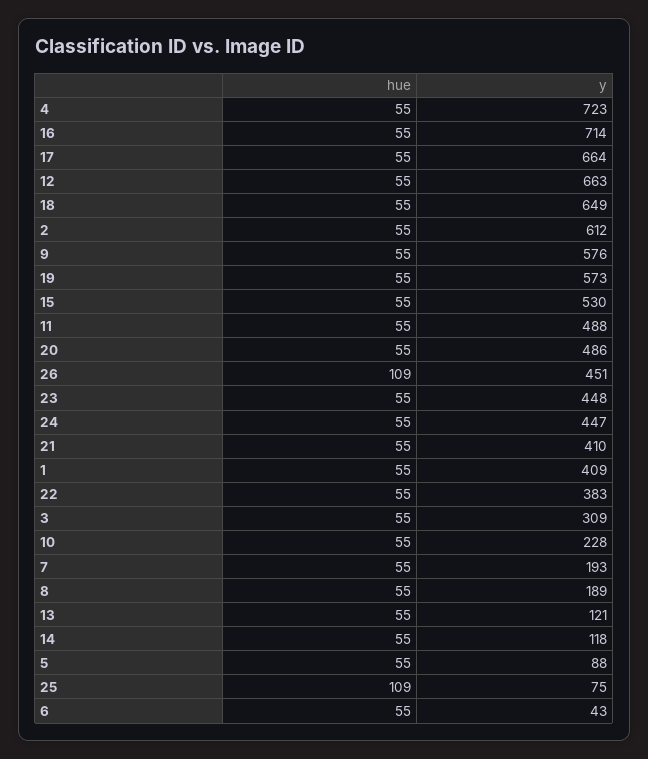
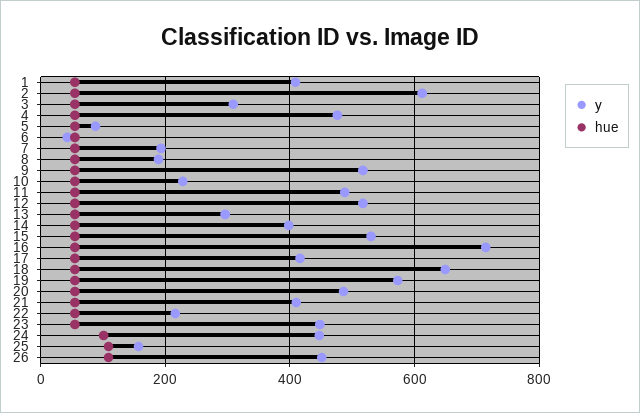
  {
    "hue": {
      "4": 55,
      "16": 55,
      "17": 55,
      "12": 55,
      "18": 55,
      "2": 55,
      "9": 55,
      "19": 55,
      "15": 55,
      "11": 55,
      "20": 55,
      "26": 109,
      "23": 55,
-     "24": 55,
+     "24": 100,
      "21": 55,
      "1": 55,
      "22": 55,
      "3": 55,
      "10": 55,
      "7": 55,
      "8": 55,
      "13": 55,
      "14": 55,
      "5": 55,
      "25": 109,
      "6": 55
    },
    "y": {
-     "4": 723,
+     "4": 480,
      "16": 714,
-     "17": 664,
+     "17": 420,
-     "12": 663,
+     "12": 520,
      "18": 649,
      "2": 612,
-     "9": 576,
+     "9": 520,
      "19": 573,
      "15": 530,
      "11": 488,
      "20": 486,
      "26": 451,
      "23": 448,
      "24": 447,
      "21": 410,
      "1": 409,
-     "22": 383,
+     "22": 220,
      "3": 309,
      "10": 228,
      "7": 193,
      "8": 189,
-     "13": 121,
+     "13": 300,
-     "14": 118,
+     "14": 400,
      "5": 88,
-     "25": 75,
+     "25": 160,
      "6": 43
    }
  }

